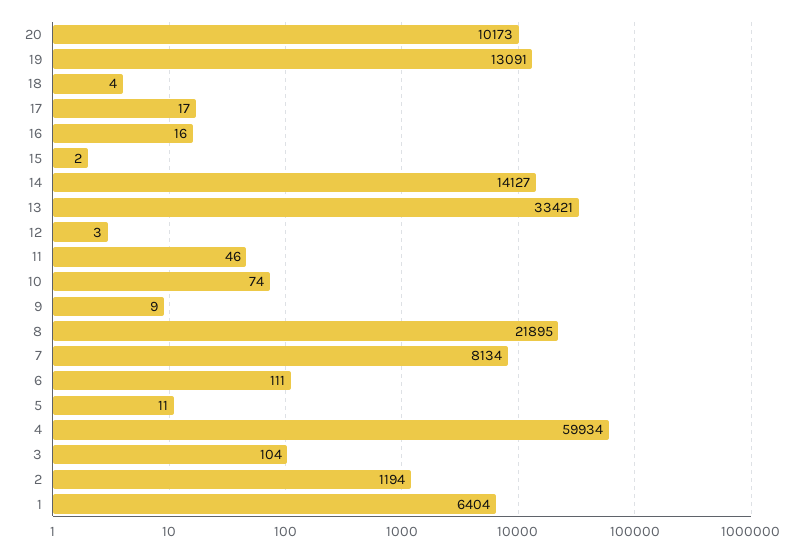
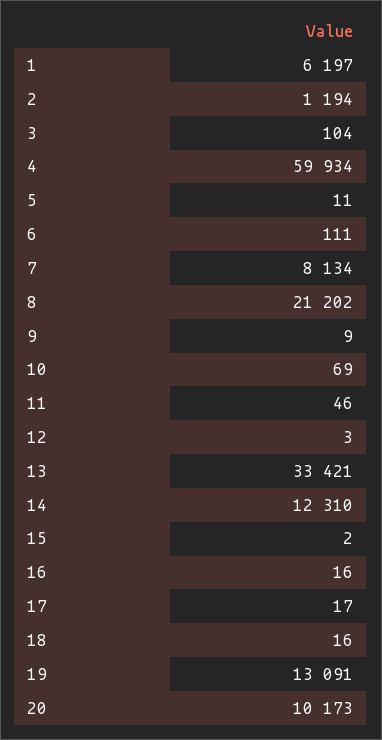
  {
    "20": 10173,
    "19": 13091,
-   "18": 4,
+   "18": 16,
    "17": 17,
    "16": 16,
    "15": 2,
-   "14": 14127,
+   "14": 12310,
    "13": 33421,
    "12": 3,
    "11": 46,
-   "10": 74,
+   "10": 69,
    "9": 9,
-   "8": 21895,
+   "8": 21202,
    "7": 8134,
    "6": 111,
    "5": 11,
    "4": 59934,
    "3": 104,
    "2": 1194,
-   "1": 6404
+   "1": 6197
  }

